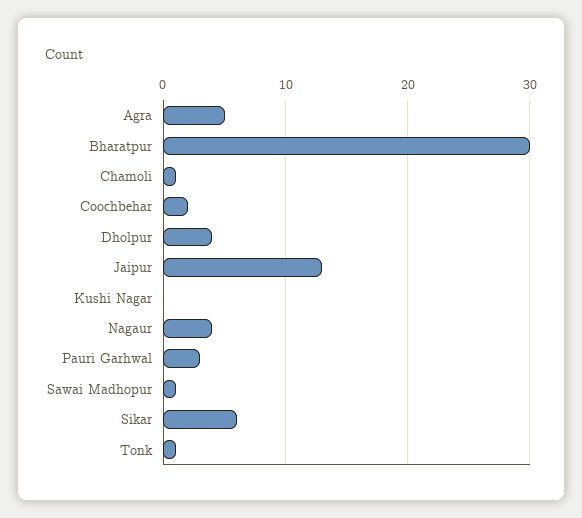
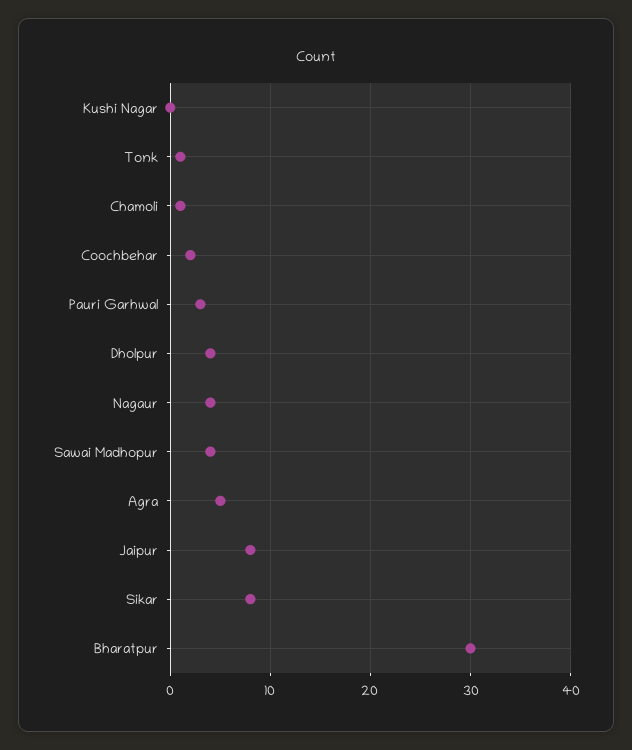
  {
    "Agra": 5,
    "Bharatpur": 30,
    "Chamoli": 1,
    "Coochbehar": 2,
    "Dholpur": 4,
-   "Jaipur": 13,
+   "Jaipur": 8,
    "Kushi Nagar": 0,
    "Nagaur": 4,
    "Pauri Garhwal": 3,
-   "Sawai Madhopur": 1,
+   "Sawai Madhopur": 4,
-   "Sikar": 6,
+   "Sikar": 8,
    "Tonk": 1
  }

